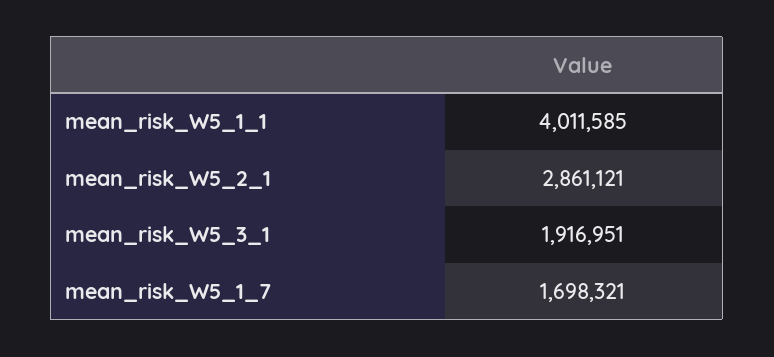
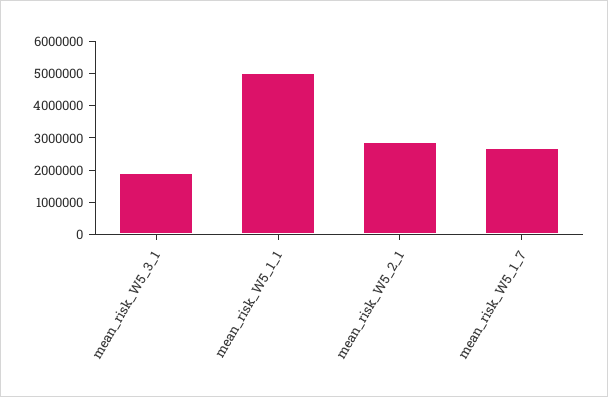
  {
-   "mean_risk_W5_1_1": 4011585,
+   "mean_risk_W5_1_1": 5000000,
    "mean_risk_W5_2_1": 2861121,
    "mean_risk_W5_3_1": 1916951,
-   "mean_risk_W5_1_7": 1698321
+   "mean_risk_W5_1_7": 2750000
  }

